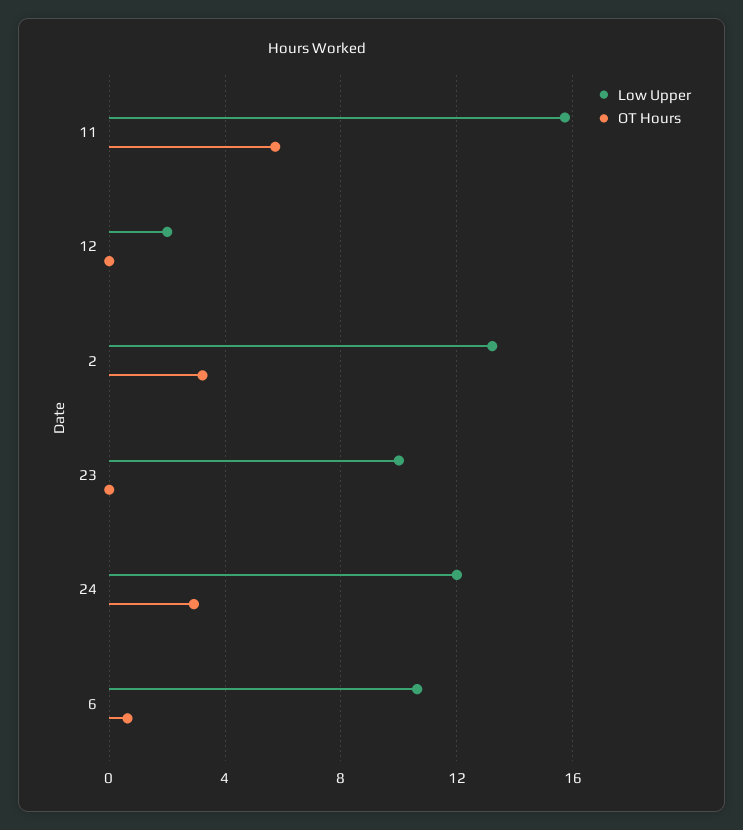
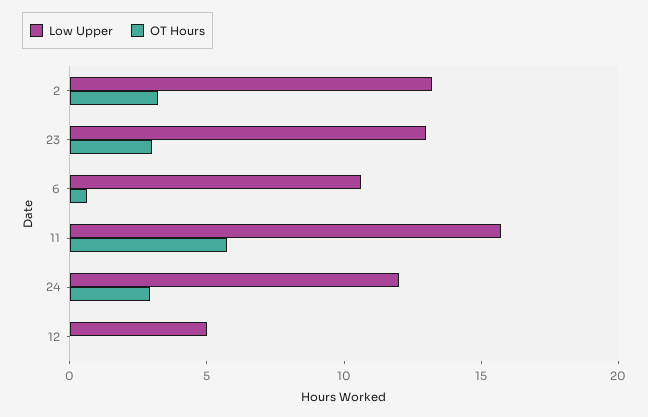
  {
    "Low Upper": {
      "11": 15.5,
-     "12": 2,
+     "12": 5,
      "2": 13,
-     "23": 10,
+     "23": 13,
      "24": 12,
      "6": 10.5
    },
    "OT Hours": {
      "11": 5.5,
      "12": 0,
      "2": 3,
-     "23": 0,
+     "23": 3,
      "24": 3,
      "6": 0.5
    }
  }

